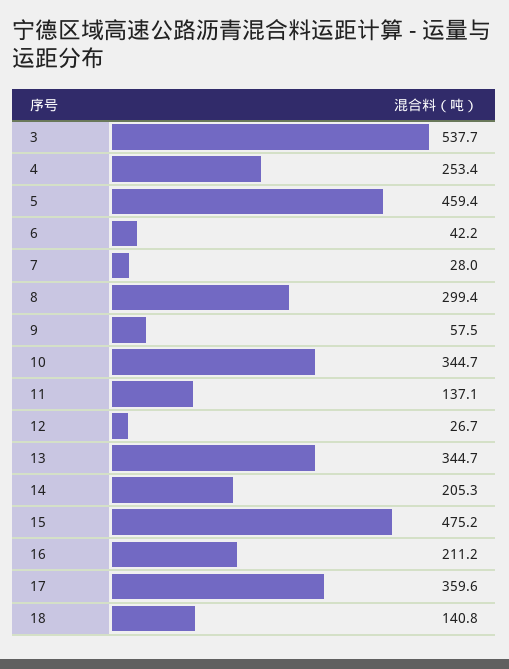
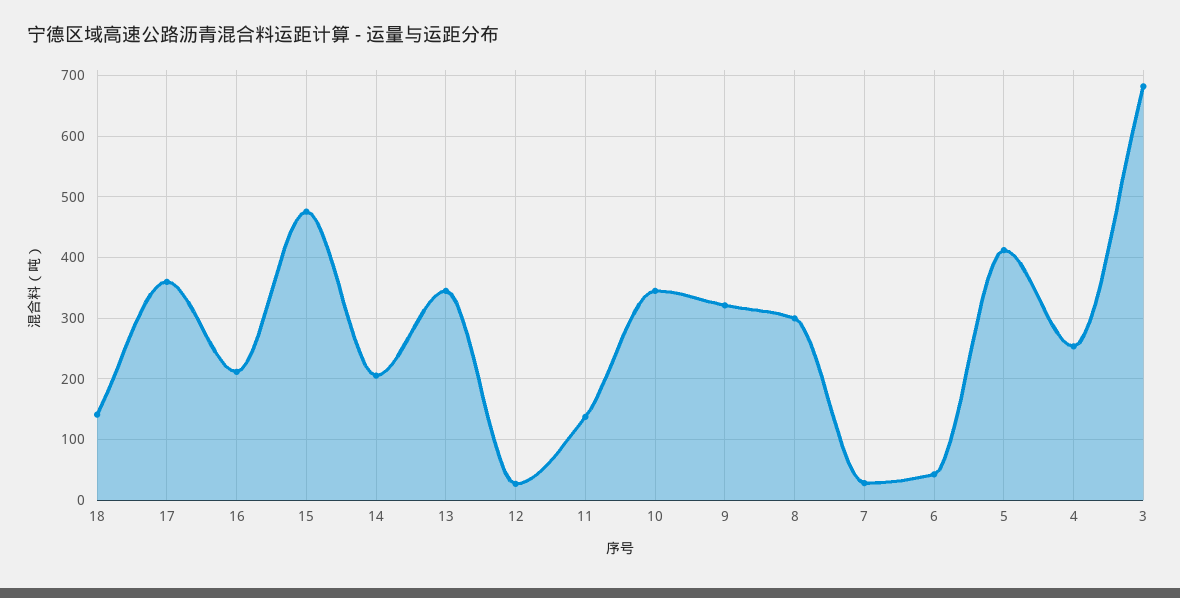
  {
-   "3": 537.7,
+   "3": 680,
    "4": 253.4,
-   "5": 459.4,
+   "5": 410,
    "6": 42.2,
    "7": 28,
    "8": 299.4,
-   "9": 57.5,
+   "9": 320,
    "10": 344.7,
    "11": 137.1,
    "12": 26.7,
    "13": 344.7,
    "14": 205.3,
    "15": 475.2,
    "16": 211.2,
    "17": 359.6,
    "18": 140.8
  }

